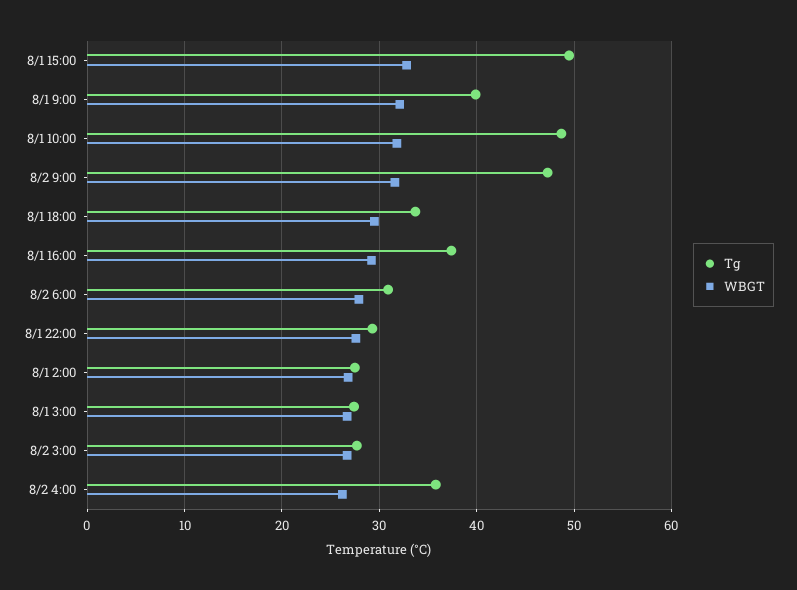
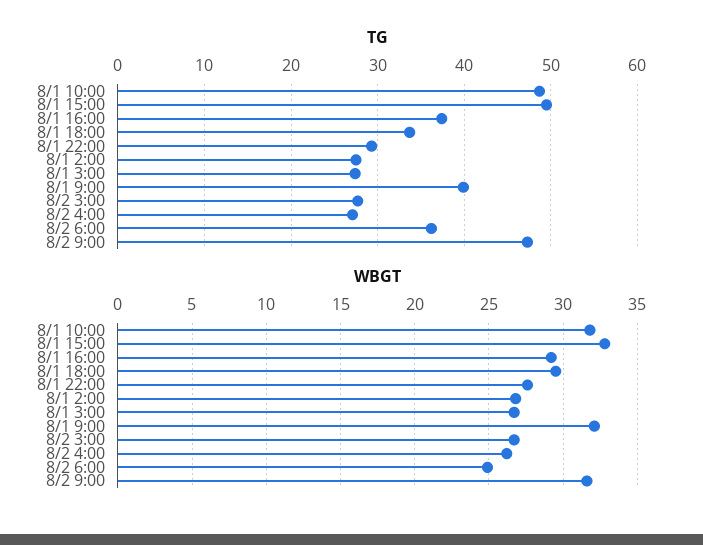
  {
    "Tg": {
      "8/1 15:00": 50,
      "8/1 9:00": 40,
      "8/1 10:00": 49,
      "8/2 9:00": 47,
      "8/1 18:00": 34,
      "8/1 16:00": 37,
-     "8/2 6:00": 31,
+     "8/2 6:00": 36,
      "8/1 22:00": 29,
      "8/1 2:00": 28,
      "8/1 3:00": 27,
      "8/2 3:00": 28,
-     "8/2 4:00": 36
+     "8/2 4:00": 27
    },
    "WBGT": {
      "8/1 15:00": 33,
      "8/1 9:00": 32,
      "8/1 10:00": 32,
      "8/2 9:00": 31.5,
      "8/1 18:00": 29.5,
      "8/1 16:00": 29,
-     "8/2 6:00": 28,
+     "8/2 6:00": 25,
      "8/1 22:00": 27.5,
      "8/1 2:00": 27,
      "8/1 3:00": 26.5,
      "8/2 3:00": 26.5,
      "8/2 4:00": 26
    }
  }

